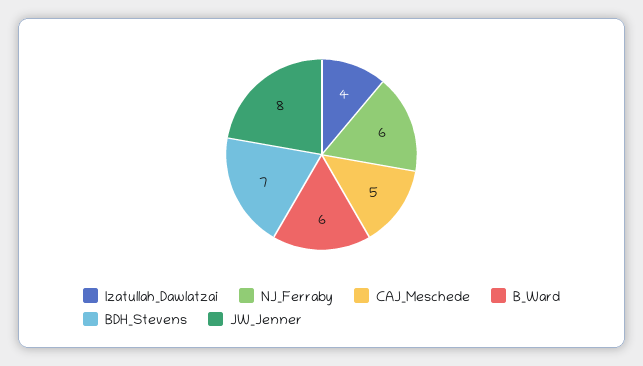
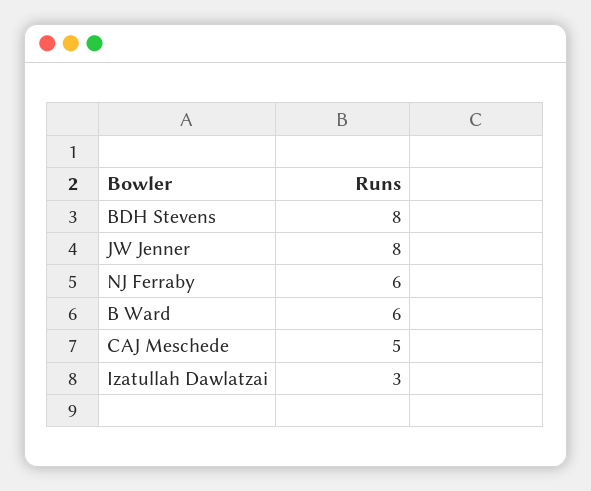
  {
-   "Izatullah_Dawlatzai": 4,
+   "Izatullah_Dawlatzai": 3,
    "NJ_Ferraby": 6,
    "CAJ_Meschede": 5,
    "B_Ward": 6,
-   "BDH_Stevens": 7,
+   "BDH_Stevens": 8,
    "JW_Jenner": 8
  }

